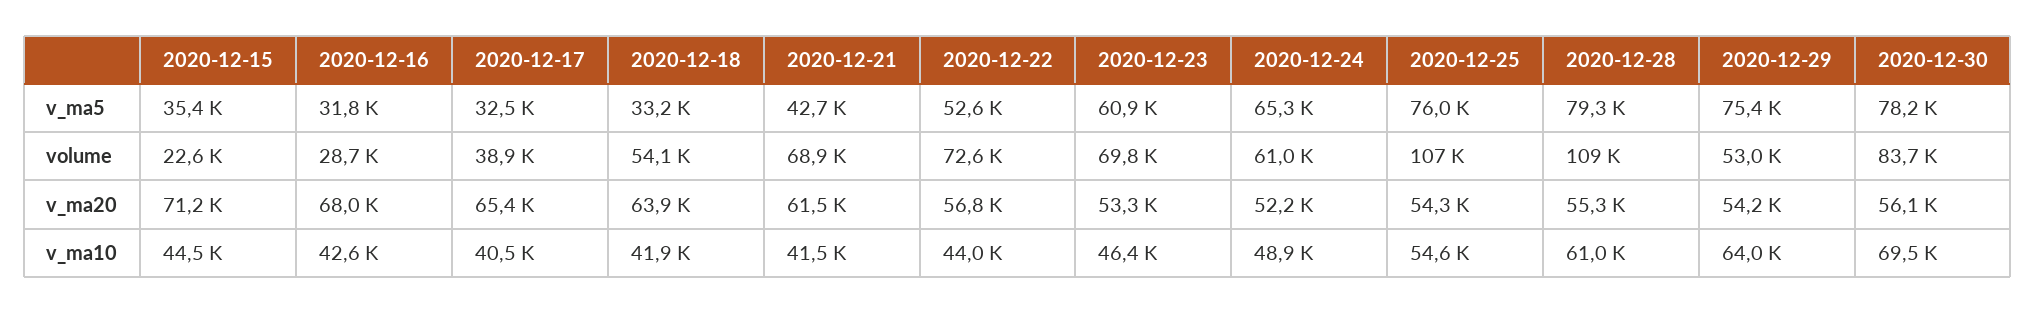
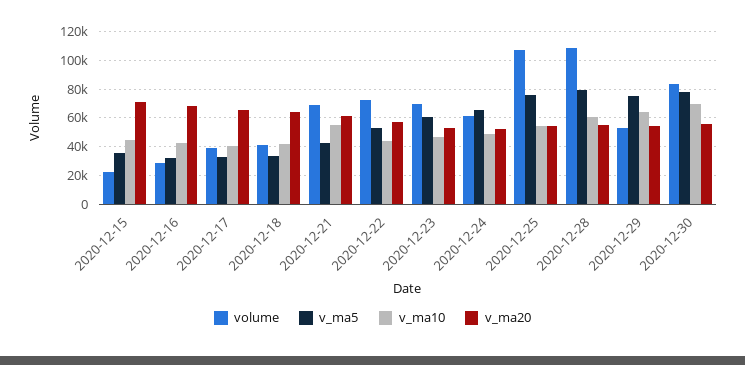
  {
    "v_ma5": {
      "2020-12-15": 35400,
      "2020-12-16": 31800,
      "2020-12-17": 32500,
      "2020-12-18": 33200,
      "2020-12-21": 42700,
      "2020-12-22": 52600,
      "2020-12-23": 60900,
      "2020-12-24": 65300,
      "2020-12-25": 76000,
      "2020-12-28": 79300,
      "2020-12-29": 75400,
      "2020-12-30": 78200
    },
    "volume": {
      "2020-12-15": 22600,
      "2020-12-16": 28700,
      "2020-12-17": 38900,
-     "2020-12-18": 54100,
+     "2020-12-18": 40000,
      "2020-12-21": 68900,
      "2020-12-22": 72600,
      "2020-12-23": 69800,
      "2020-12-24": 61000,
      "2020-12-25": 107000,
      "2020-12-28": 109000,
      "2020-12-29": 53000,
      "2020-12-30": 83700
    },
    "v_ma20": {
      "2020-12-15": 71200,
      "2020-12-16": 68000,
      "2020-12-17": 65400,
      "2020-12-18": 63900,
      "2020-12-21": 61500,
      "2020-12-22": 56800,
      "2020-12-23": 53300,
      "2020-12-24": 52200,
      "2020-12-25": 54300,
      "2020-12-28": 55300,
      "2020-12-29": 54200,
      "2020-12-30": 56100
    },
    "v_ma10": {
      "2020-12-15": 44500,
      "2020-12-16": 42600,
      "2020-12-17": 40500,
      "2020-12-18": 41900,
-     "2020-12-21": 41500,
+     "2020-12-21": 55000,
      "2020-12-22": 44000,
      "2020-12-23": 46400,
      "2020-12-24": 48900,
      "2020-12-25": 54600,
      "2020-12-28": 61000,
      "2020-12-29": 64000,
      "2020-12-30": 69500
    }
  }

